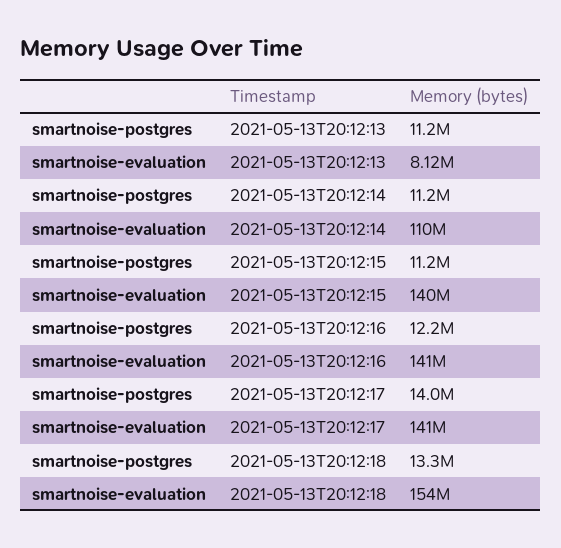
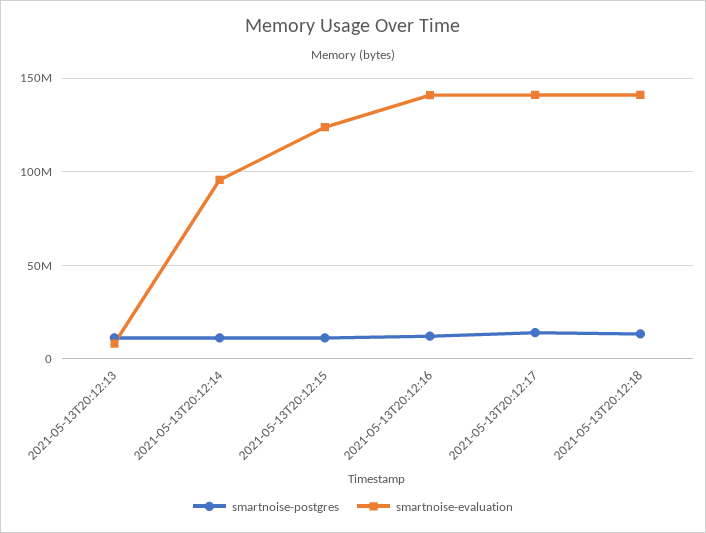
  {
    "smartnoise-postgres": {
      "2021-05-13T20:12:13": 11200000,
      "2021-05-13T20:12:14": 11200000,
      "2021-05-13T20:12:15": 11200000,
      "2021-05-13T20:12:16": 12200000,
      "2021-05-13T20:12:17": 14000000,
      "2021-05-13T20:12:18": 13300000
    },
    "smartnoise-evaluation": {
      "2021-05-13T20:12:13": 8120000,
-     "2021-05-13T20:12:14": 110000000,
+     "2021-05-13T20:12:14": 95000000,
-     "2021-05-13T20:12:15": 140000000,
+     "2021-05-13T20:12:15": 125000000,
      "2021-05-13T20:12:16": 141000000,
      "2021-05-13T20:12:17": 141000000,
-     "2021-05-13T20:12:18": 154000000
+     "2021-05-13T20:12:18": 140000000
    }
  }

